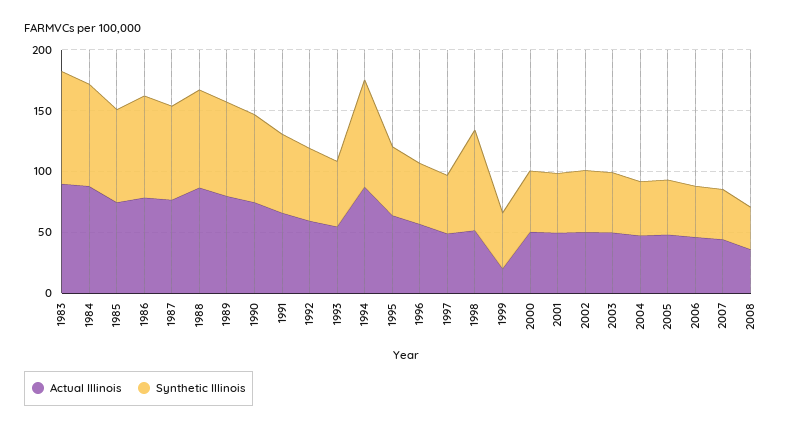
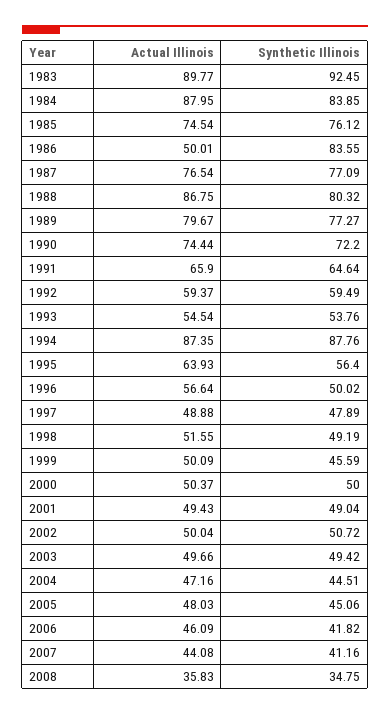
  {
    "Actual Illinois": {
      "1983": 89.77,
      "1984": 87.95,
      "1985": 74.54,
-     "1986": 80,
+     "1986": 50.01,
      "1987": 76.54,
      "1988": 86.75,
      "1989": 79.67,
      "1990": 74.44,
      "1991": 65.9,
      "1992": 59.37,
      "1993": 54.54,
      "1994": 87.35,
      "1995": 63.93,
      "1996": 56.64,
      "1997": 48.88,
      "1998": 51.55,
-     "1999": 20,
+     "1999": 50.09,
      "2000": 50.37,
      "2001": 49.43,
      "2002": 50.04,
      "2003": 49.66,
      "2004": 47.16,
      "2005": 48.03,
      "2006": 46.09,
      "2007": 44.08,
      "2008": 35.83
    },
    "Synthetic Illinois": {
      "1983": 92.45,
      "1984": 83.85,
      "1985": 76.12,
      "1986": 83.55,
      "1987": 77.09,
      "1988": 80.32,
      "1989": 77.27,
      "1990": 72.2,
      "1991": 64.64,
      "1992": 59.49,
      "1993": 53.76,
      "1994": 87.76,
      "1995": 56.4,
      "1996": 50.02,
      "1997": 47.89,
-     "1998": 80,
+     "1998": 49.19,
      "1999": 45.59,
      "2000": 50,
      "2001": 49.04,
      "2002": 50.72,
      "2003": 49.42,
      "2004": 44.51,
      "2005": 45.06,
      "2006": 41.82,
      "2007": 41.16,
      "2008": 34.75
    }
  }

